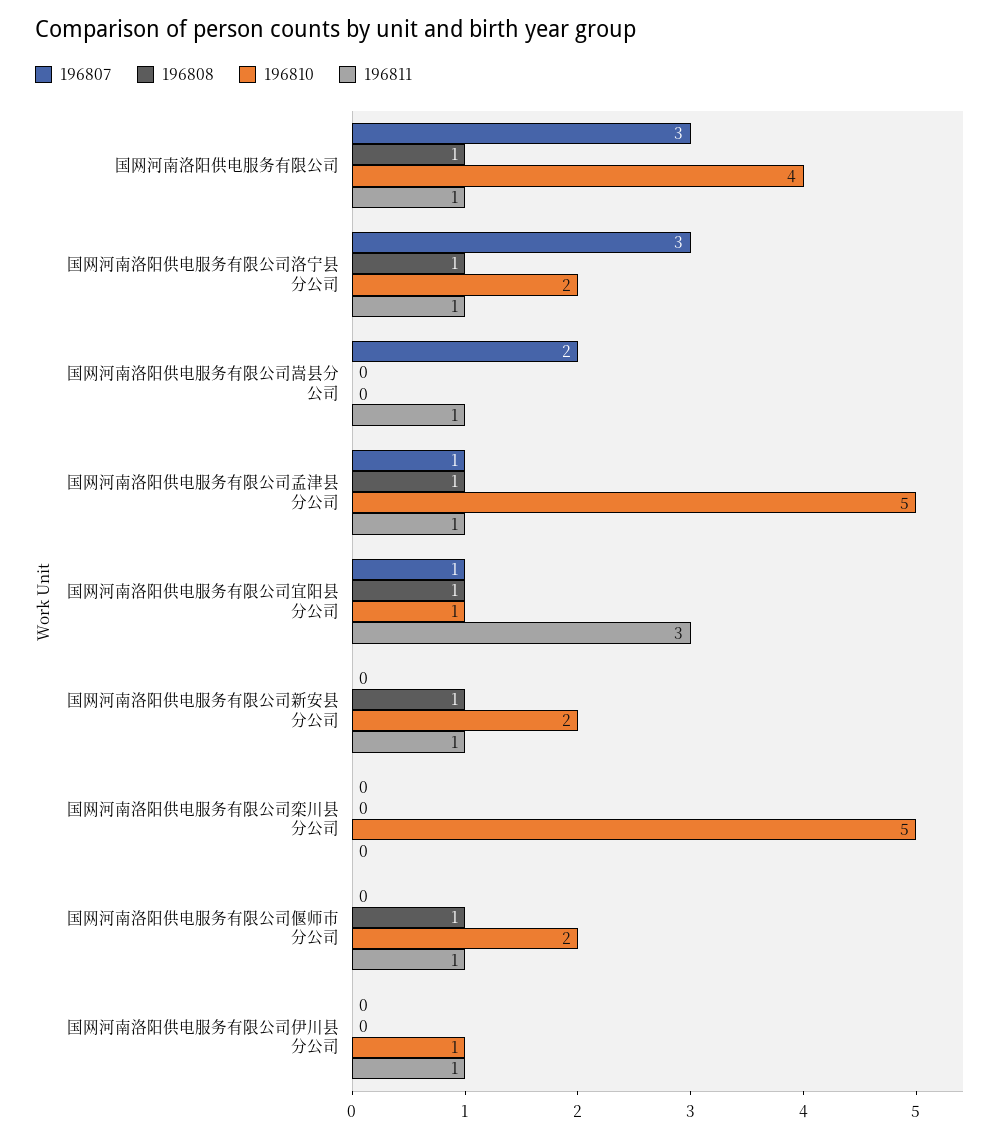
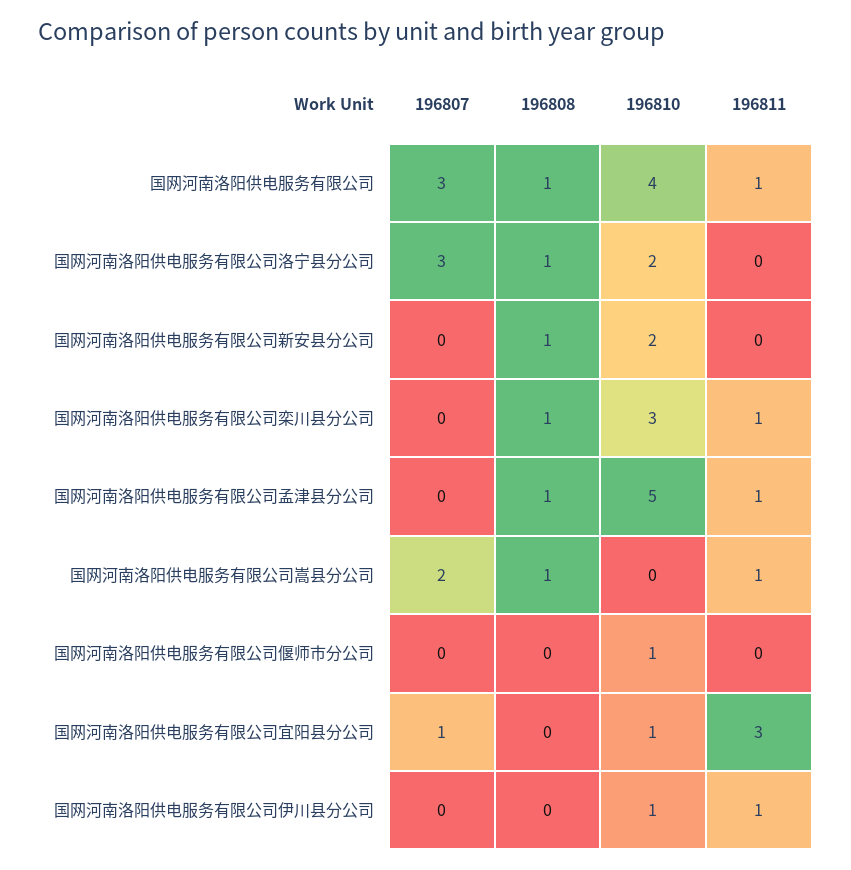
  {
    "196807": {
      "国网河南洛阳供电服务有限公司": 3,
      "国网河南洛阳供电服务有限公司洛宁县分公司": 3,
      "国网河南洛阳供电服务有限公司嵩县分公司": 2,
-     "国网河南洛阳供电服务有限公司孟津县分公司": 1,
+     "国网河南洛阳供电服务有限公司孟津县分公司": 0,
      "国网河南洛阳供电服务有限公司宜阳县分公司": 1,
      "国网河南洛阳供电服务有限公司新安县分公司": 0,
      "国网河南洛阳供电服务有限公司栾川县分公司": 0,
      "国网河南洛阳供电服务有限公司偃师市分公司": 0,
      "国网河南洛阳供电服务有限公司伊川县分公司": 0
    },
    "196808": {
      "国网河南洛阳供电服务有限公司": 1,
      "国网河南洛阳供电服务有限公司洛宁县分公司": 1,
-     "国网河南洛阳供电服务有限公司嵩县分公司": 0,
+     "国网河南洛阳供电服务有限公司嵩县分公司": 1,
      "国网河南洛阳供电服务有限公司孟津县分公司": 1,
-     "国网河南洛阳供电服务有限公司宜阳县分公司": 1,
+     "国网河南洛阳供电服务有限公司宜阳县分公司": 0,
      "国网河南洛阳供电服务有限公司新安县分公司": 1,
-     "国网河南洛阳供电服务有限公司栾川县分公司": 0,
+     "国网河南洛阳供电服务有限公司栾川县分公司": 1,
-     "国网河南洛阳供电服务有限公司偃师市分公司": 1,
+     "国网河南洛阳供电服务有限公司偃师市分公司": 0,
      "国网河南洛阳供电服务有限公司伊川县分公司": 0
    },
    "196810": {
      "国网河南洛阳供电服务有限公司": 4,
      "国网河南洛阳供电服务有限公司洛宁县分公司": 2,
      "国网河南洛阳供电服务有限公司嵩县分公司": 0,
      "国网河南洛阳供电服务有限公司孟津县分公司": 5,
      "国网河南洛阳供电服务有限公司宜阳县分公司": 1,
      "国网河南洛阳供电服务有限公司新安县分公司": 2,
-     "国网河南洛阳供电服务有限公司栾川县分公司": 5,
+     "国网河南洛阳供电服务有限公司栾川县分公司": 3,
-     "国网河南洛阳供电服务有限公司偃师市分公司": 2,
+     "国网河南洛阳供电服务有限公司偃师市分公司": 1,
      "国网河南洛阳供电服务有限公司伊川县分公司": 1
    },
    "196811": {
      "国网河南洛阳供电服务有限公司": 1,
-     "国网河南洛阳供电服务有限公司洛宁县分公司": 1,
+     "国网河南洛阳供电服务有限公司洛宁县分公司": 0,
      "国网河南洛阳供电服务有限公司嵩县分公司": 1,
      "国网河南洛阳供电服务有限公司孟津县分公司": 1,
      "国网河南洛阳供电服务有限公司宜阳县分公司": 3,
-     "国网河南洛阳供电服务有限公司新安县分公司": 1,
+     "国网河南洛阳供电服务有限公司新安县分公司": 0,
-     "国网河南洛阳供电服务有限公司栾川县分公司": 0,
+     "国网河南洛阳供电服务有限公司栾川县分公司": 1,
-     "国网河南洛阳供电服务有限公司偃师市分公司": 1,
+     "国网河南洛阳供电服务有限公司偃师市分公司": 0,
      "国网河南洛阳供电服务有限公司伊川县分公司": 1
    }
  }

